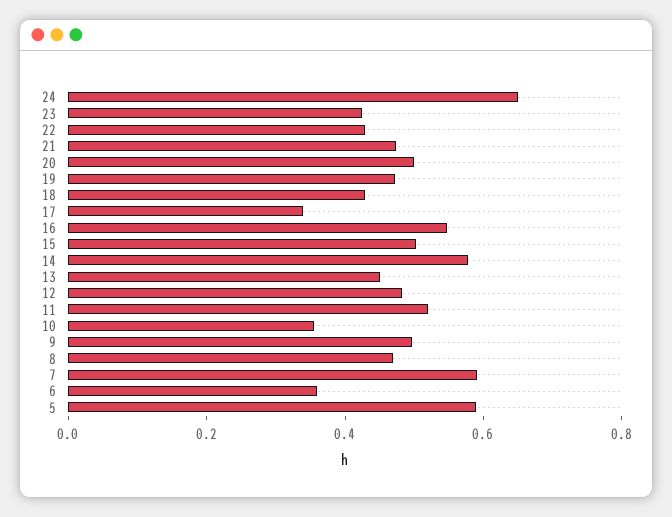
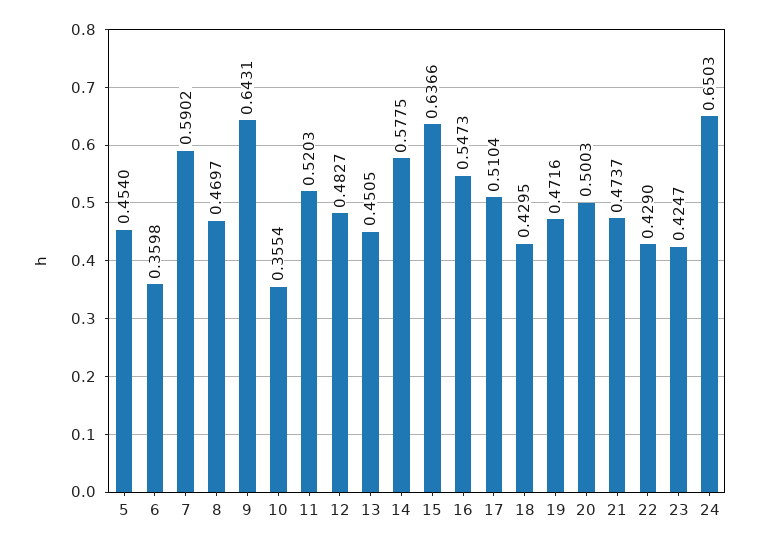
  {
    "24": 0.6503,
    "23": 0.4247,
    "22": 0.429,
    "21": 0.4737,
    "20": 0.5003,
    "19": 0.4716,
    "18": 0.4295,
-   "17": 0.35,
+   "17": 0.5104,
    "16": 0.5473,
-   "15": 0.5,
+   "15": 0.6366,
    "14": 0.5775,
    "13": 0.4505,
    "12": 0.4827,
    "11": 0.5203,
    "10": 0.3554,
-   "9": 0.5,
+   "9": 0.6431,
    "8": 0.4697,
    "7": 0.5902,
    "6": 0.3598,
-   "5": 0.6
+   "5": 0.454
  }

